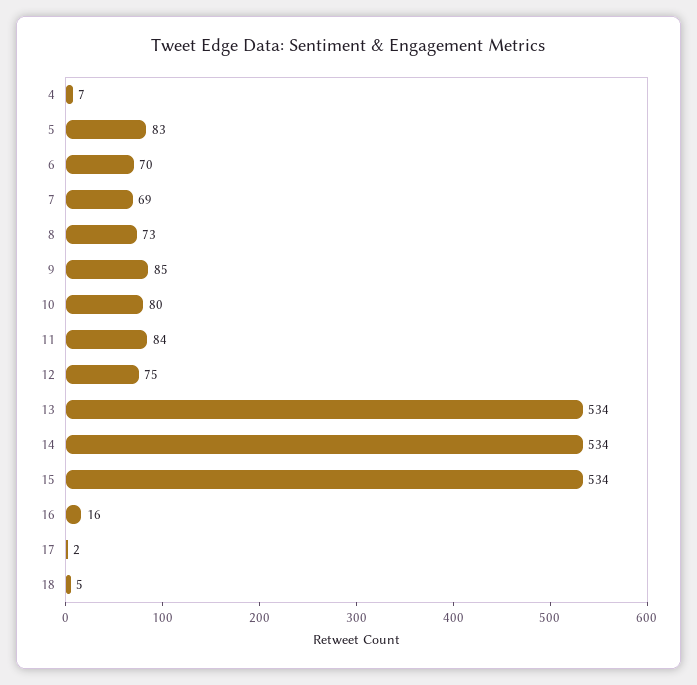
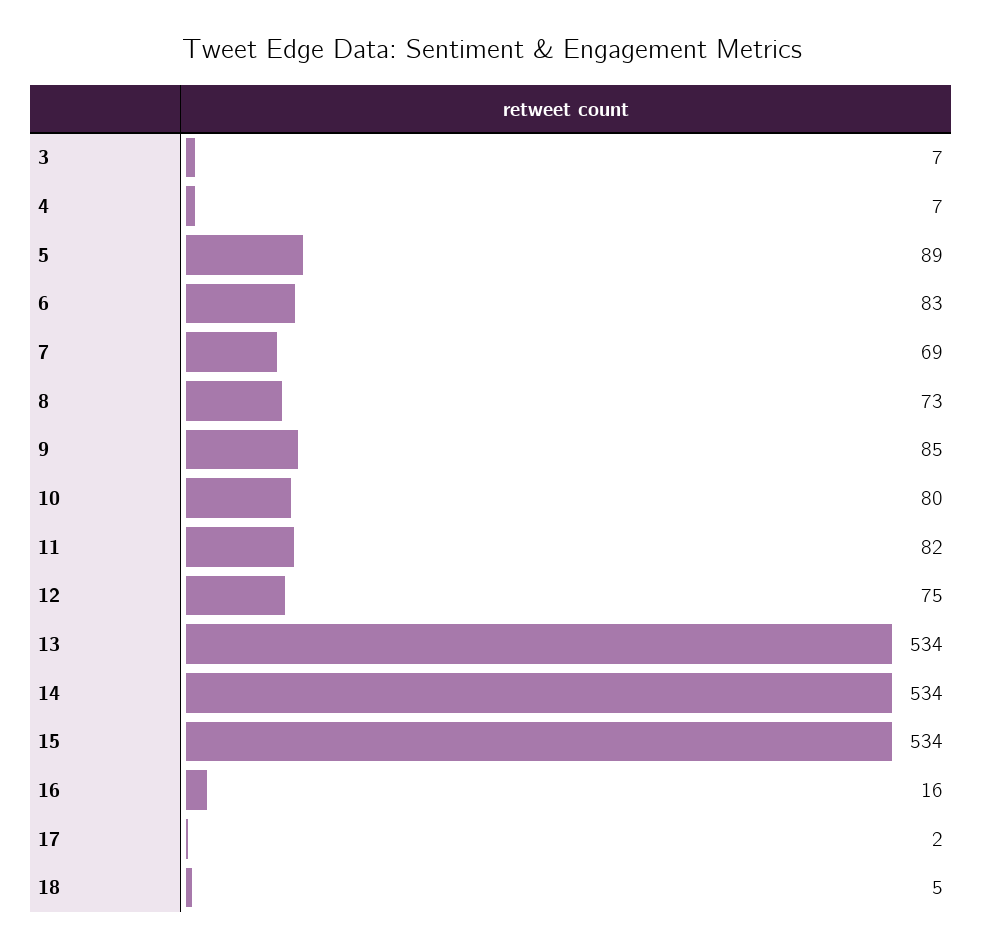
  {
    "4": 7,
-   "5": 83,
+   "5": 89,
-   "6": 70,
+   "6": 83,
    "7": 69,
    "8": 73,
    "9": 85,
    "10": 80,
-   "11": 84,
+   "11": 82,
    "12": 75,
    "13": 534,
    "14": 534,
    "15": 534,
    "16": 16,
    "17": 2,
-   "18": 5
+   "18": 5,
+   "3": 7
  }

